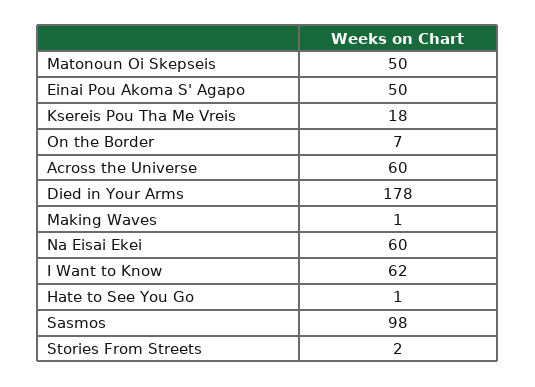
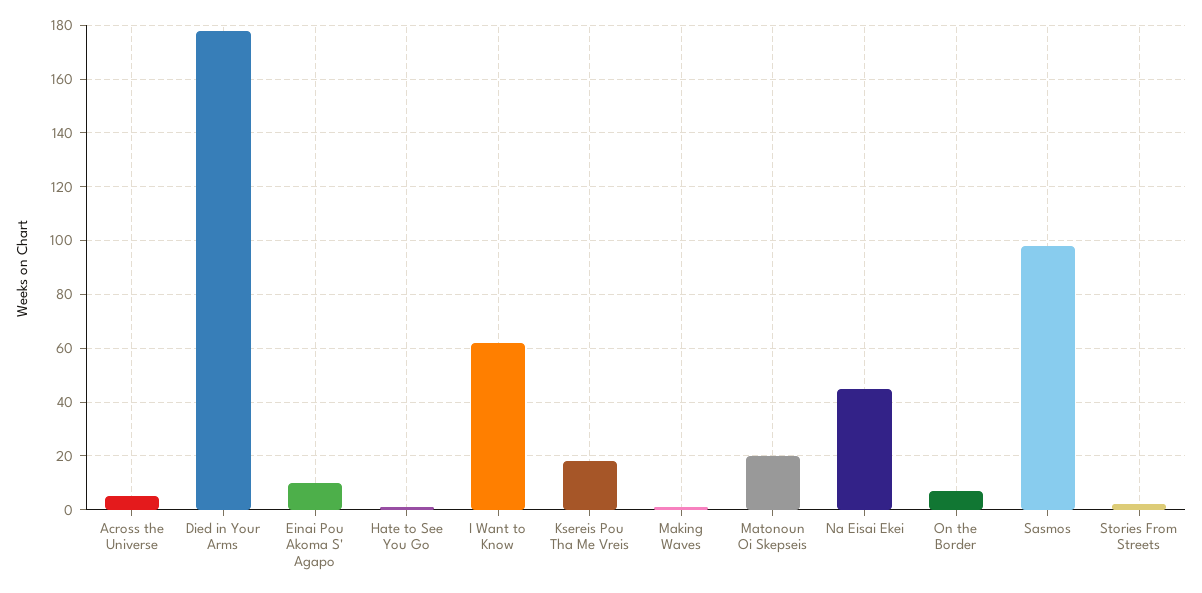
  {
-   "Matonoun Oi Skepseis": 50,
+   "Matonoun Oi Skepseis": 20,
-   "Einai Pou Akoma S' Agapo": 50,
+   "Einai Pou Akoma S' Agapo": 10,
    "Ksereis Pou Tha Me Vreis": 18,
    "On the Border": 7,
-   "Across the Universe": 60,
+   "Across the Universe": 5,
    "Died in Your Arms": 178,
    "Making Waves": 1,
-   "Na Eisai Ekei": 60,
+   "Na Eisai Ekei": 45,
    "I Want to Know": 62,
    "Hate to See You Go": 1,
    "Sasmos": 98,
    "Stories From Streets": 2
  }

